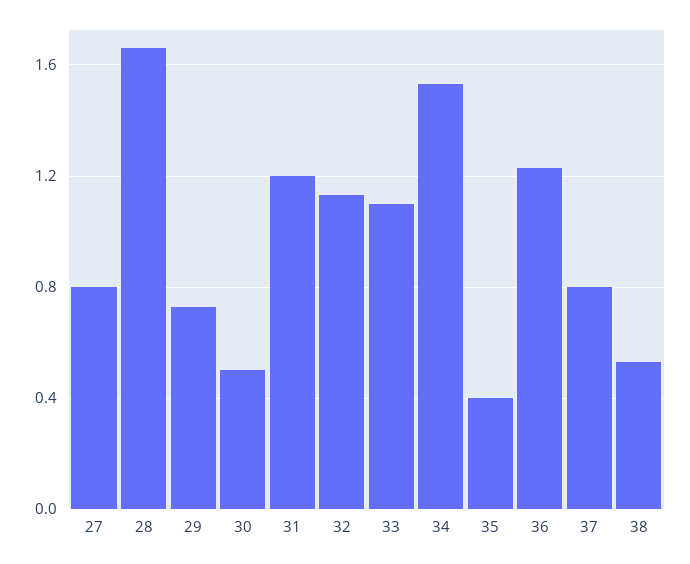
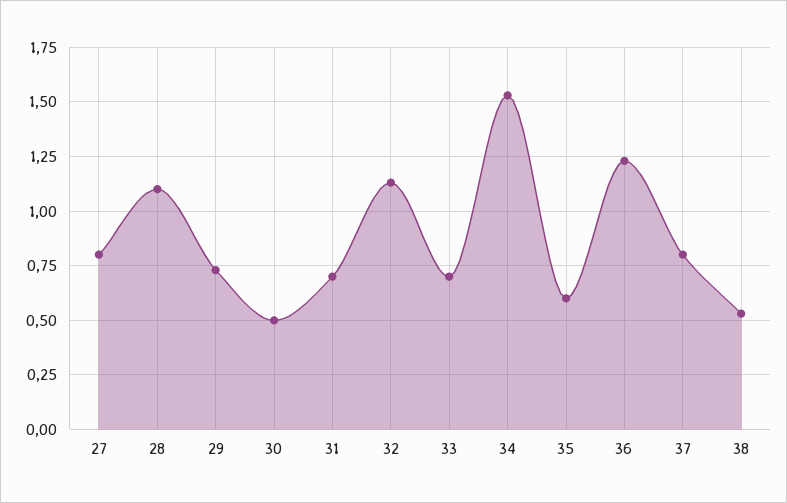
  {
    "27": 0.8,
-   "28": 1.65,
+   "28": 1.1,
    "29": 0.75,
    "30": 0.5,
-   "31": 1.2,
+   "31": 0.7,
    "32": 1.15,
-   "33": 1.1,
+   "33": 0.7,
    "34": 1.55,
-   "35": 0.4,
+   "35": 0.6,
    "36": 1.25,
    "37": 0.8,
    "38": 0.55
  }

